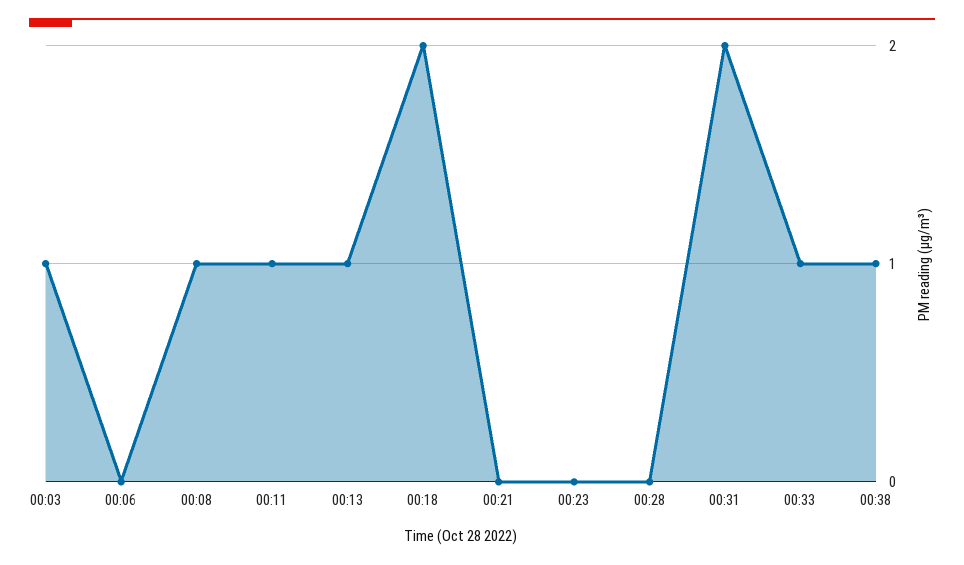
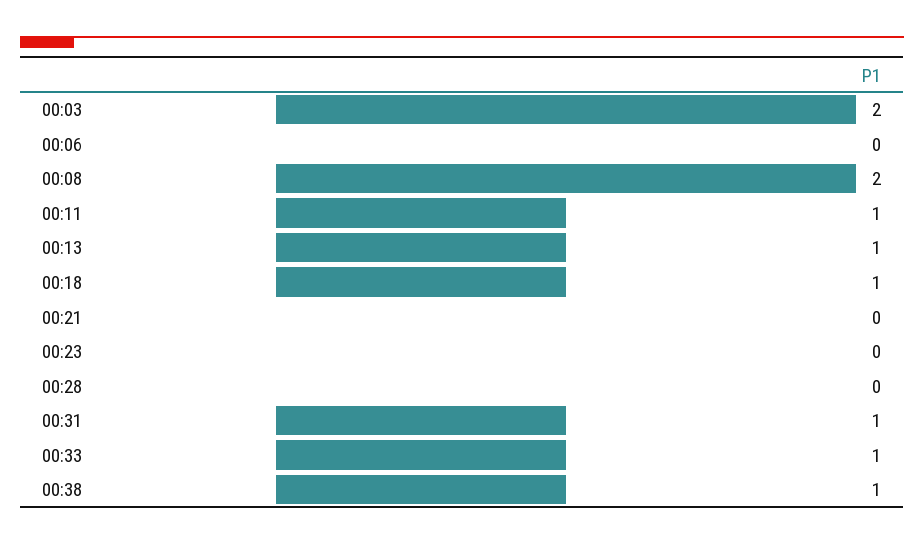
  {
-   "00:03": 1,
+   "00:03": 2,
    "00:06": 0,
-   "00:08": 1,
+   "00:08": 2,
    "00:11": 1,
    "00:13": 1,
-   "00:18": 2,
+   "00:18": 1,
    "00:21": 0,
    "00:23": 0,
    "00:28": 0,
-   "00:31": 2,
+   "00:31": 1,
    "00:33": 1,
    "00:38": 1
  }

